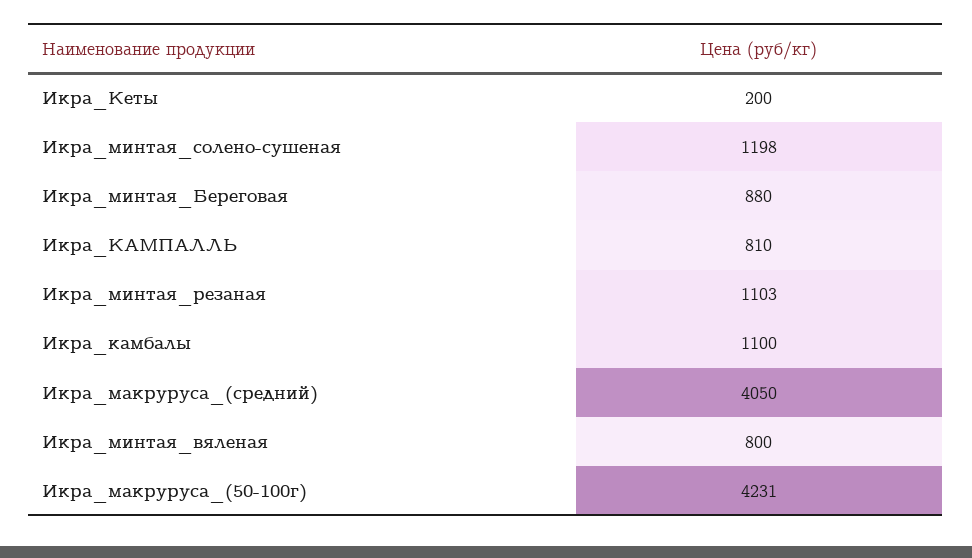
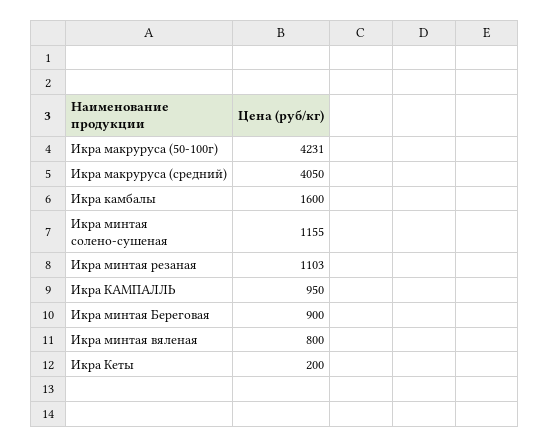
  {
    "Икра_Кеты": 200,
-   "Икра_минтая_солено-сушеная": 1198,
+   "Икра_минтая_солено-сушеная": 1155,
-   "Икра_минтая_Береговая": 880,
+   "Икра_минтая_Береговая": 900,
-   "Икра_КАМПАЛЛЬ": 810,
+   "Икра_КАМПАЛЛЬ": 950,
    "Икра_минтая_резаная": 1103,
-   "Икра_камбалы": 1100,
+   "Икра_камбалы": 1600,
    "Икра_макруруса_(средний)": 4050,
    "Икра_минтая_вяленая": 800,
    "Икра_макруруса_(50-100г)": 4231
  }

